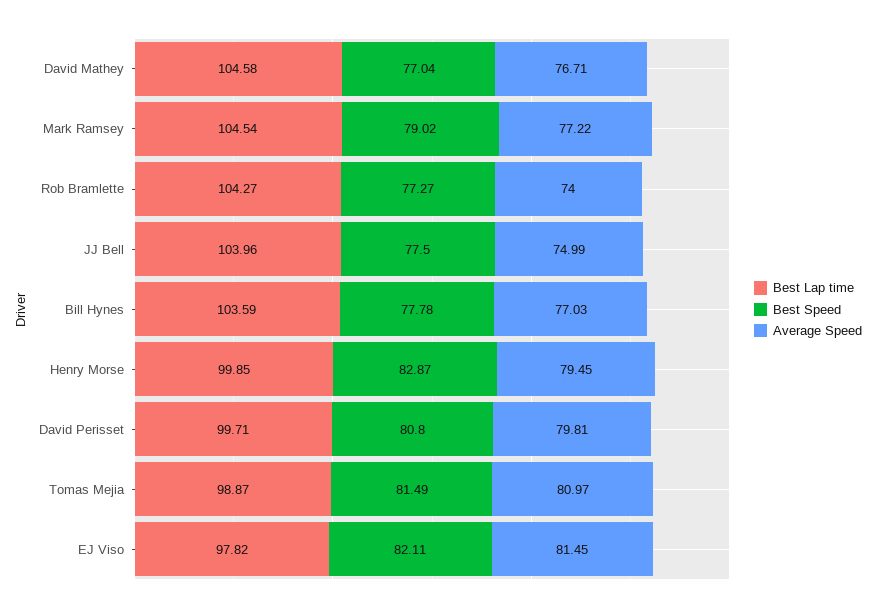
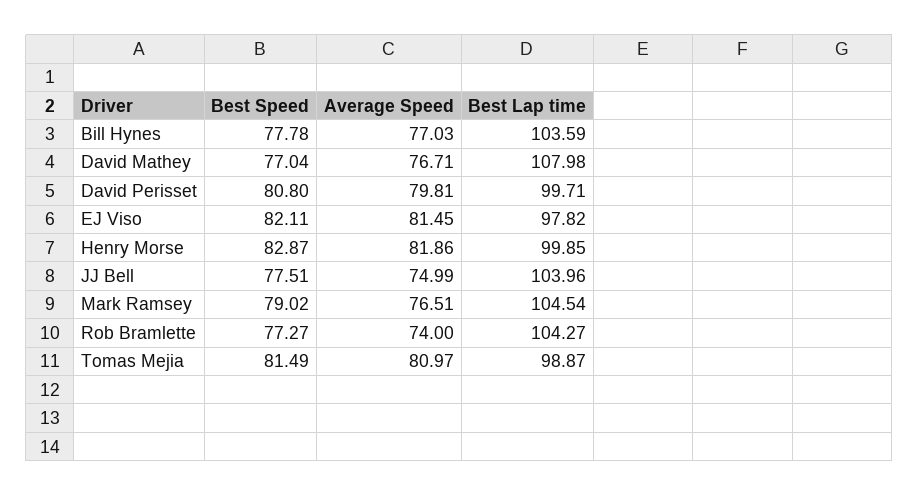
  {
    "Best Lap time": {
-     "David Mathey": 104.58,
+     "David Mathey": 107.98,
      "Mark Ramsey": 104.54,
      "Rob Bramlette": 104.27,
      "JJ Bell": 103.96,
      "Bill Hynes": 103.59,
      "Henry Morse": 99.85,
      "David Perisset": 99.71,
      "Tomas Mejia": 98.87,
      "EJ Viso": 97.82
    },
    "Best Speed": {
      "David Mathey": 77.04,
      "Mark Ramsey": 79.02,
      "Rob Bramlette": 77.27,
-     "JJ Bell": 77.5,
+     "JJ Bell": 77.51,
      "Bill Hynes": 77.78,
      "Henry Morse": 82.87,
      "David Perisset": 80.8,
      "Tomas Mejia": 81.49,
      "EJ Viso": 82.11
    },
    "Average Speed": {
      "David Mathey": 76.71,
-     "Mark Ramsey": 77.22,
+     "Mark Ramsey": 76.51,
      "Rob Bramlette": 74,
      "JJ Bell": 74.99,
      "Bill Hynes": 77.03,
-     "Henry Morse": 79.45,
+     "Henry Morse": 81.86,
      "David Perisset": 79.81,
      "Tomas Mejia": 80.97,
      "EJ Viso": 81.45
    }
  }

